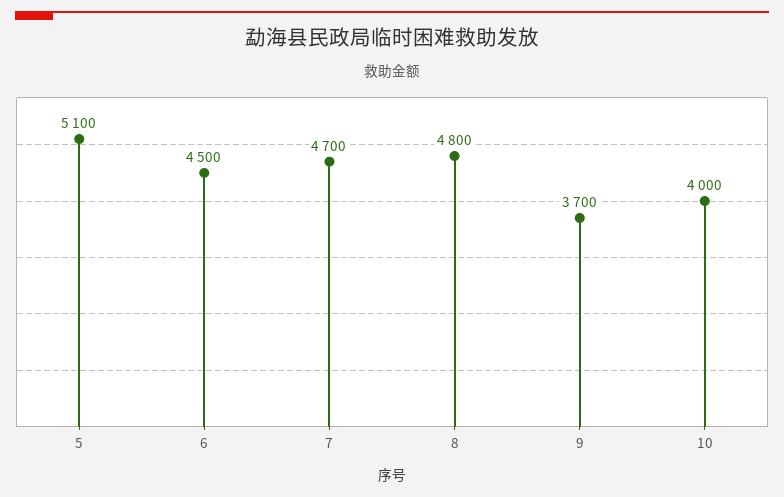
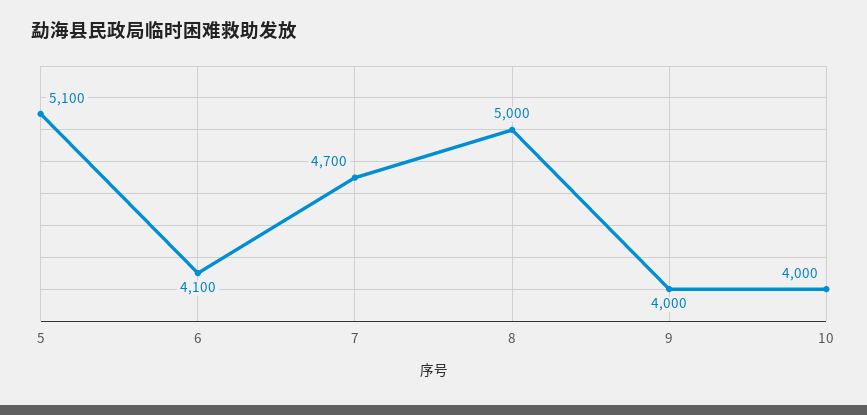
  {
    "5": 5100,
-   "6": 4500,
+   "6": 4100,
    "7": 4700,
-   "8": 4800,
+   "8": 5000,
-   "9": 3700,
+   "9": 4000,
    "10": 4000
  }

